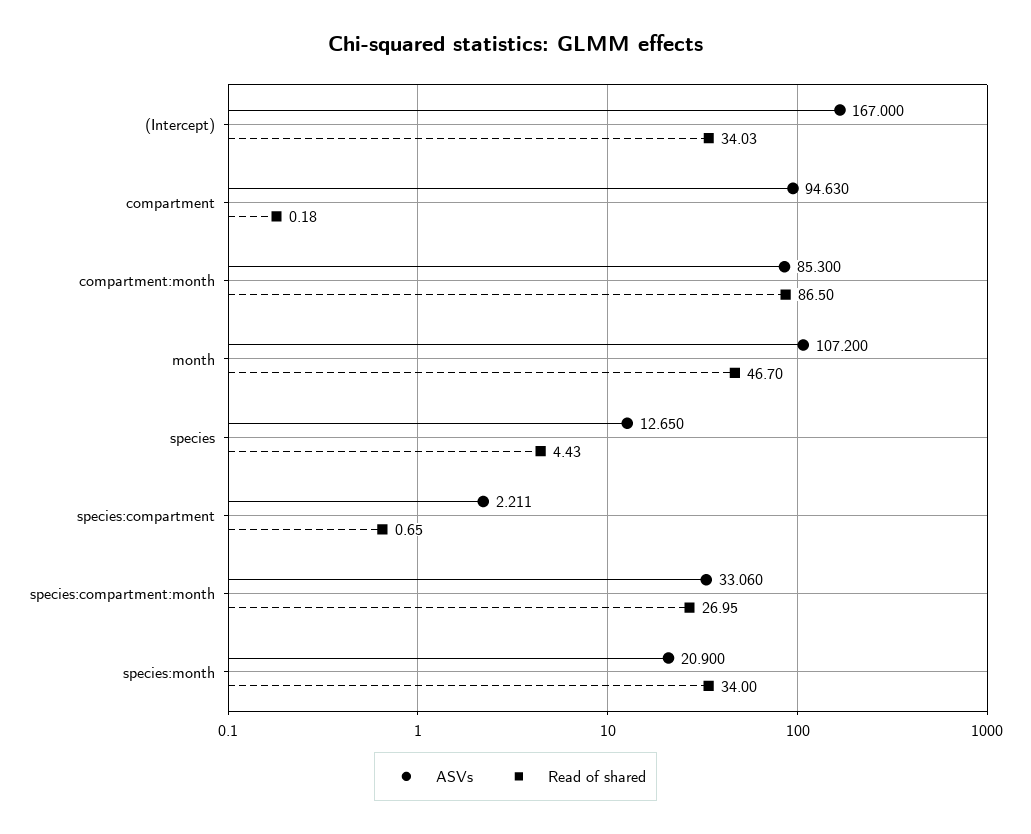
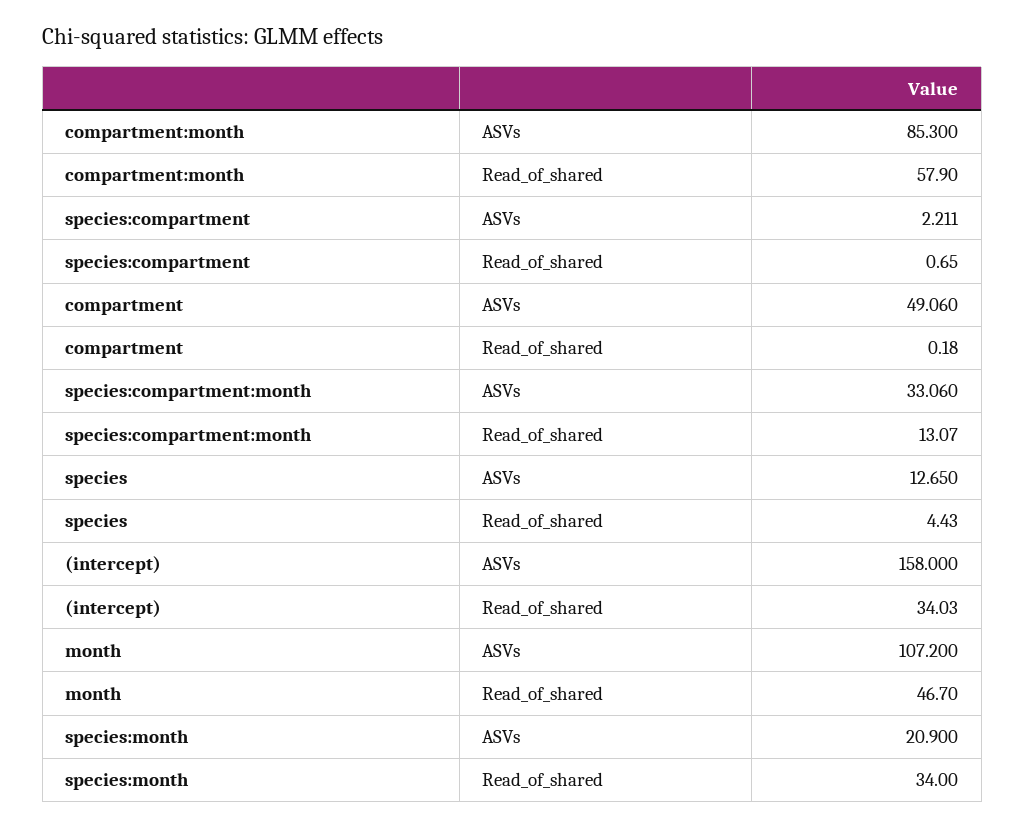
  {
    "ASVs": {
-     "(Intercept)": 167,
+     "(Intercept)": 158,
-     "compartment": 94.63,
+     "compartment": 49.06,
      "compartment:month": 85.3,
      "month": 107.2,
      "species": 12.65,
      "species:compartment": 2.211,
      "species:compartment:month": 33.06,
      "species:month": 20.9
    },
    "Read of shared": {
      "(Intercept)": 34.03,
      "compartment": 0.18,
-     "compartment:month": 86.5,
+     "compartment:month": 57.9,
      "month": 46.7,
      "species": 4.43,
      "species:compartment": 0.65,
-     "species:compartment:month": 26.95,
+     "species:compartment:month": 13.07,
      "species:month": 34
    }
  }

